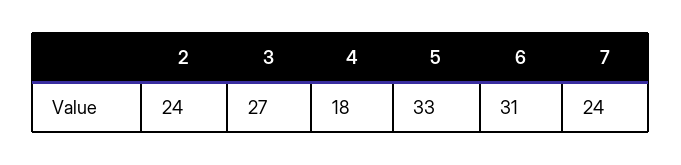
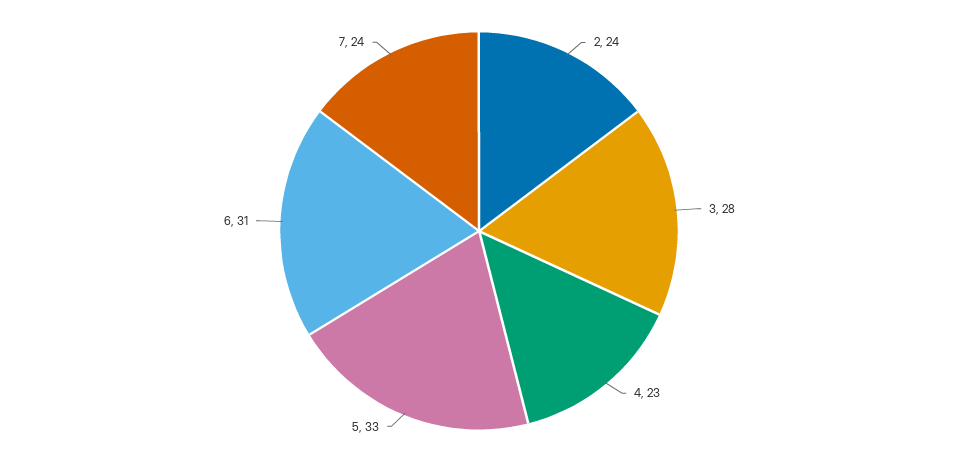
  {
    "2": 24,
-   "3": 27,
+   "3": 28,
-   "4": 18,
+   "4": 23,
    "5": 33,
    "6": 31,
    "7": 24
  }

